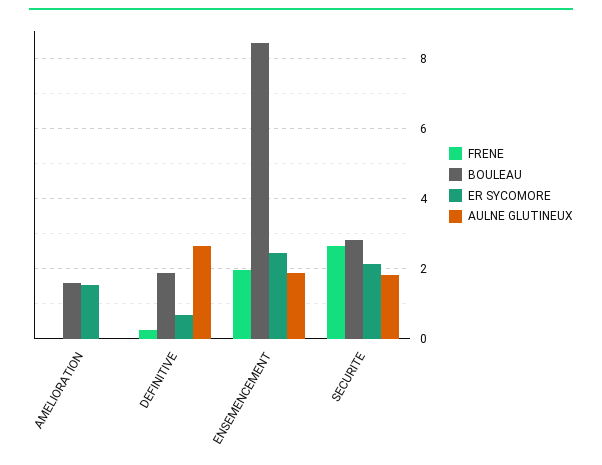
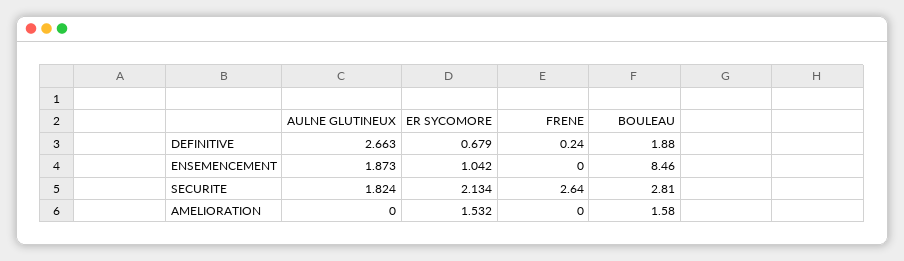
  {
    "FRENE": {
      "AMELIORATION": 0,
      "DEFINITIVE": 0.24,
-     "ENSEMENCEMENT": 2,
+     "ENSEMENCEMENT": 0,
      "SECURITE": 2.64
    },
    "BOULEAU": {
      "AMELIORATION": 1.58,
      "DEFINITIVE": 1.88,
      "ENSEMENCEMENT": 8.46,
      "SECURITE": 2.81
    },
    "ER SYCOMORE": {
      "AMELIORATION": 1.532,
      "DEFINITIVE": 0.679,
-     "ENSEMENCEMENT": 2.4,
+     "ENSEMENCEMENT": 1.042,
      "SECURITE": 2.134
    },
    "AULNE GLUTINEUX": {
      "AMELIORATION": 0,
      "DEFINITIVE": 2.663,
      "ENSEMENCEMENT": 1.873,
      "SECURITE": 1.824
    }
  }

